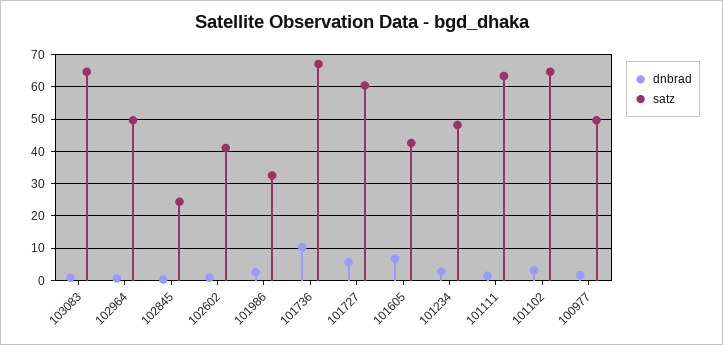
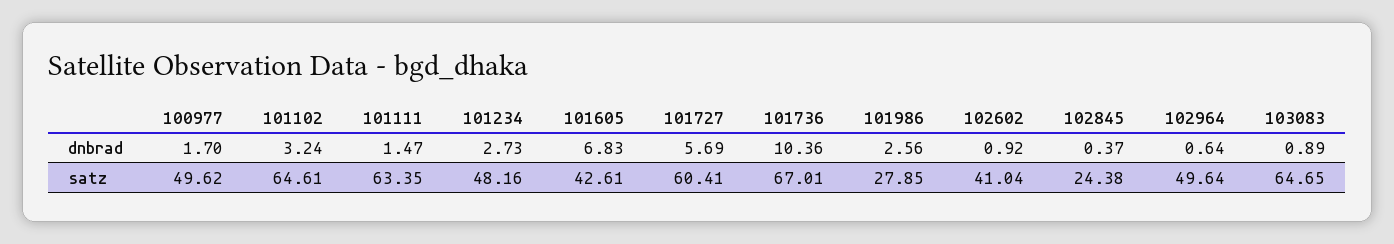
  {
    "dnbrad": {
      "103083": 0.89,
      "102964": 0.64,
      "102845": 0.37,
      "102602": 0.92,
      "101986": 2.56,
      "101736": 10.36,
      "101727": 5.69,
      "101605": 6.83,
      "101234": 2.73,
      "101111": 1.47,
      "101102": 3.24,
      "100977": 1.7
    },
    "satz": {
      "103083": 64.65,
      "102964": 49.64,
      "102845": 24.38,
      "102602": 41.04,
-     "101986": 32,
+     "101986": 27.85,
      "101736": 67.01,
      "101727": 60.41,
      "101605": 42.61,
      "101234": 48.16,
      "101111": 63.35,
      "101102": 64.61,
      "100977": 49.62
    }
  }

